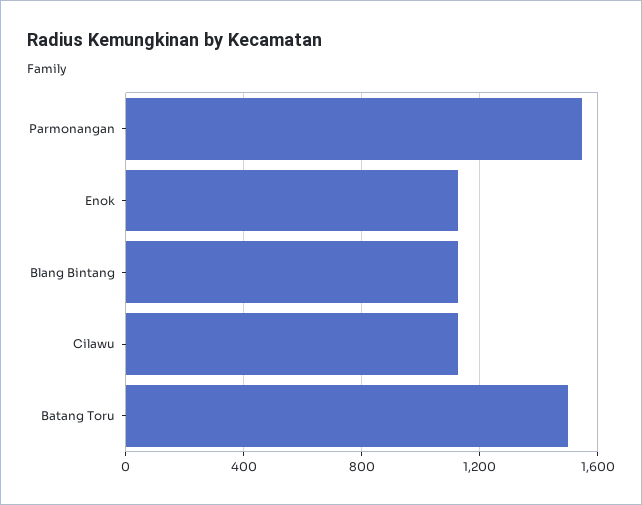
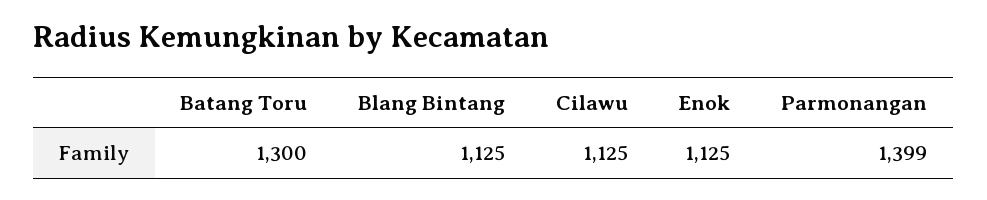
  {
-   "Parmonangan": 1550,
+   "Parmonangan": 1399,
    "Enok": 1125,
    "Blang Bintang": 1125,
    "Cilawu": 1125,
-   "Batang Toru": 1500
+   "Batang Toru": 1300
  }

